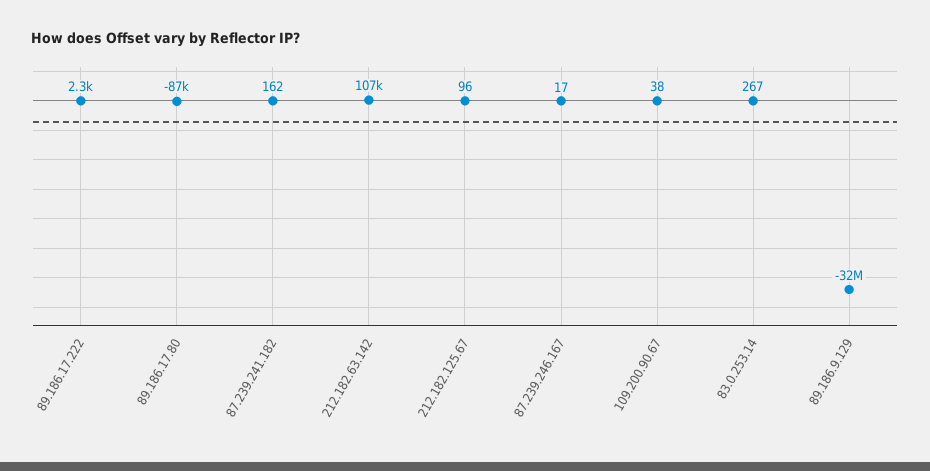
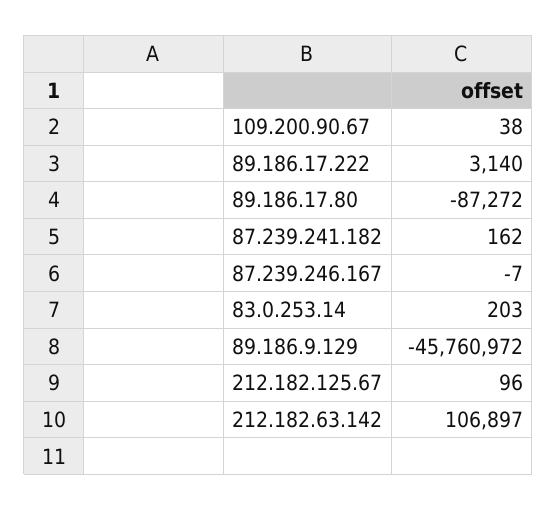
  {
-   "89.186.17.222": 2300,
+   "89.186.17.222": 3140,
    "89.186.17.80": -87272,
    "87.239.241.182": 162,
    "212.182.63.142": 106897,
    "212.182.125.67": 96,
-   "87.239.246.167": 17,
+   "87.239.246.167": -7,
    "109.200.90.67": 38,
-   "83.0.253.14": 267,
+   "83.0.253.14": 203,
-   "89.186.9.129": -32000000
+   "89.186.9.129": -45760972
  }

